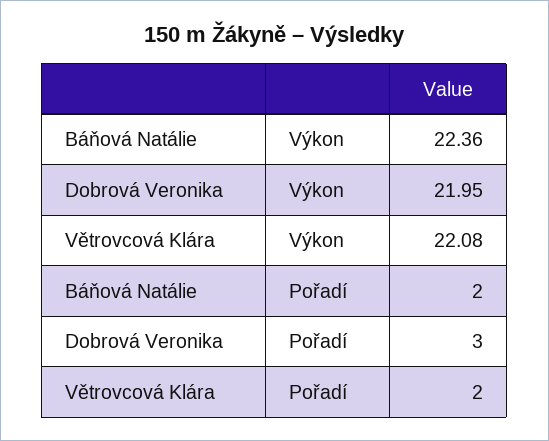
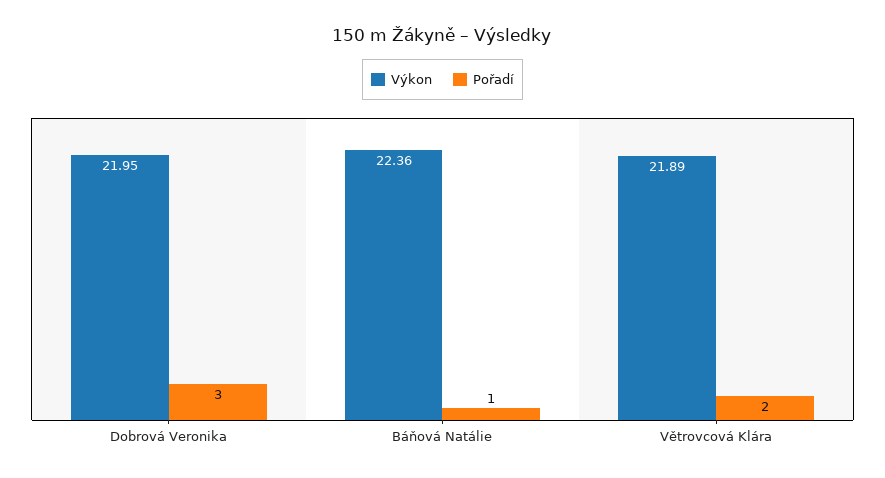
  {
    "Výkon": {
      "Báňová Natálie": 22.36,
      "Dobrová Veronika": 21.95,
-     "Větrovcová Klára": 22.08
+     "Větrovcová Klára": 21.89
    },
    "Pořadí": {
-     "Báňová Natálie": 2,
+     "Báňová Natálie": 1,
      "Dobrová Veronika": 3,
      "Větrovcová Klára": 2
    }
  }

